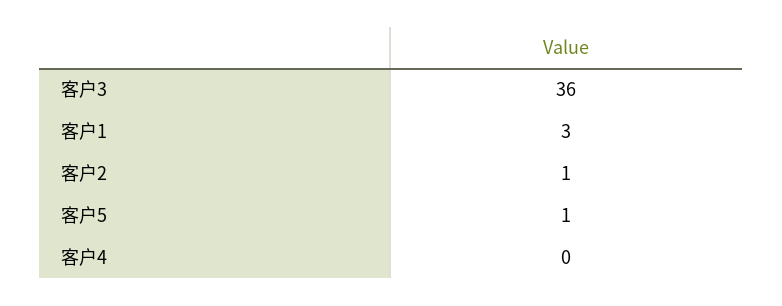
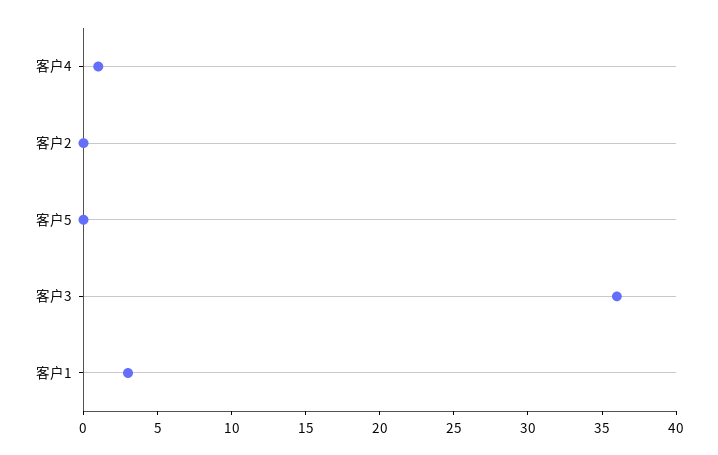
  {
    "客户3": 36,
    "客户1": 3,
-   "客户2": 1,
+   "客户2": 0,
-   "客户5": 1,
+   "客户5": 0,
-   "客户4": 0
+   "客户4": 1
  }

